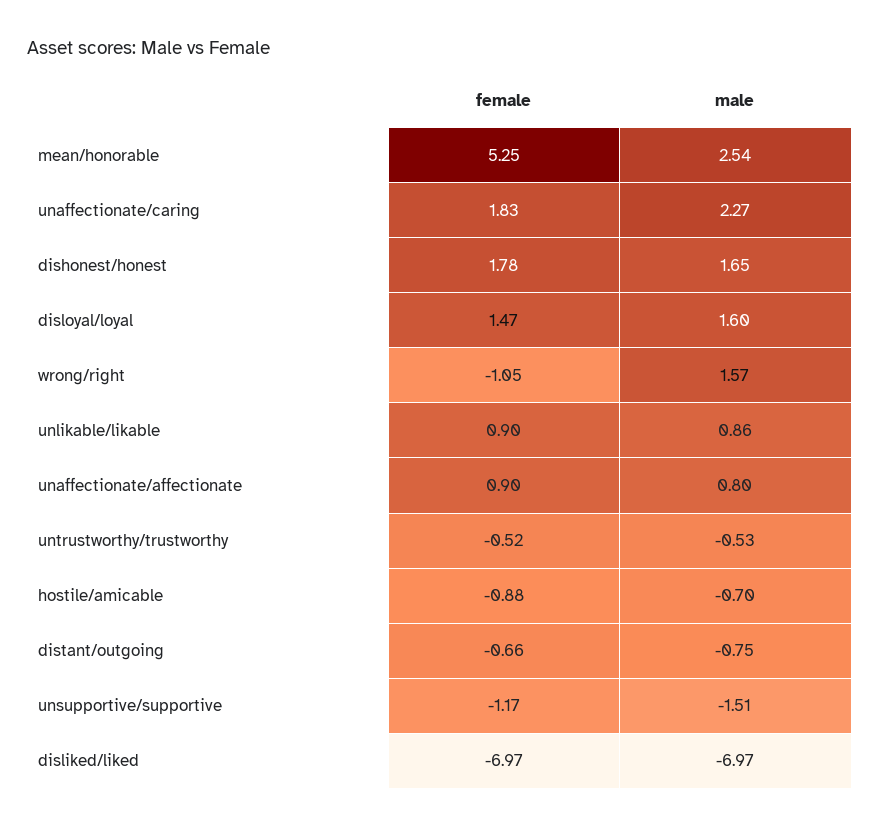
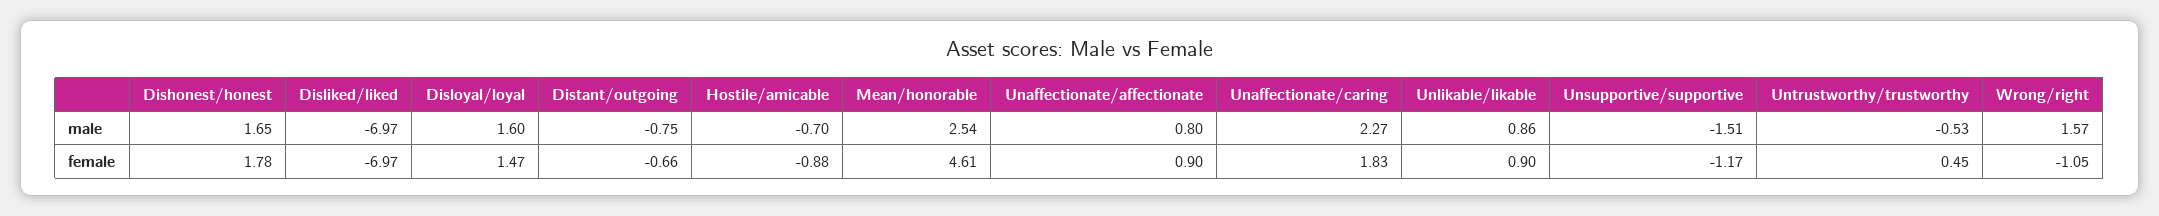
  {
    "female": {
-     "mean/honorable": 5.25,
+     "mean/honorable": 4.61,
      "unaffectionate/caring": 1.83,
      "dishonest/honest": 1.78,
      "disloyal/loyal": 1.47,
      "wrong/right": -1.05,
      "unlikable/likable": 0.9,
      "unaffectionate/affectionate": 0.9,
-     "untrustworthy/trustworthy": -0.52,
+     "untrustworthy/trustworthy": 0.45,
      "hostile/amicable": -0.88,
      "distant/outgoing": -0.66,
      "unsupportive/supportive": -1.17,
      "disliked/liked": -6.97
    },
    "male": {
      "mean/honorable": 2.54,
      "unaffectionate/caring": 2.27,
      "dishonest/honest": 1.65,
      "disloyal/loyal": 1.6,
      "wrong/right": 1.57,
      "unlikable/likable": 0.86,
      "unaffectionate/affectionate": 0.8,
      "untrustworthy/trustworthy": -0.53,
      "hostile/amicable": -0.7,
      "distant/outgoing": -0.75,
      "unsupportive/supportive": -1.51,
      "disliked/liked": -6.97
    }
  }

